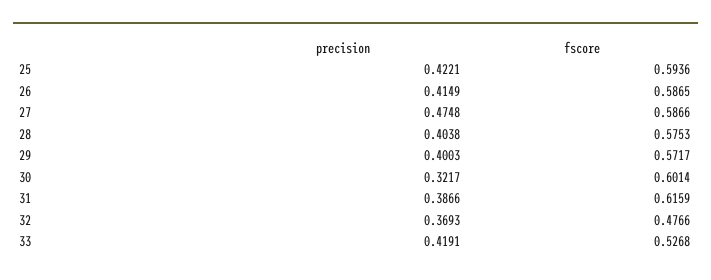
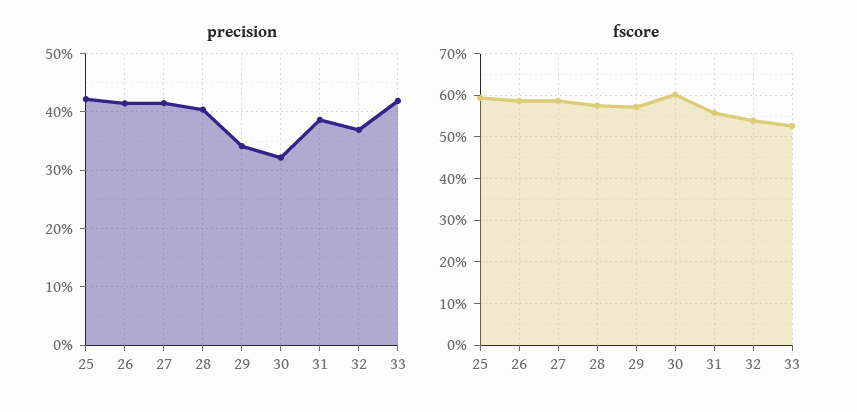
  {
    "precision": {
      "25": 0.4221,
      "26": 0.4149,
-     "27": 0.4748,
+     "27": 0.42,
      "28": 0.4038,
-     "29": 0.4003,
+     "29": 0.34,
      "30": 0.3217,
      "31": 0.3866,
      "32": 0.3693,
      "33": 0.4191
    },
    "fscore": {
      "25": 0.5936,
      "26": 0.5865,
      "27": 0.5866,
      "28": 0.5753,
      "29": 0.5717,
      "30": 0.6014,
-     "31": 0.6159,
+     "31": 0.56,
-     "32": 0.4766,
+     "32": 0.54,
      "33": 0.5268
    }
  }

